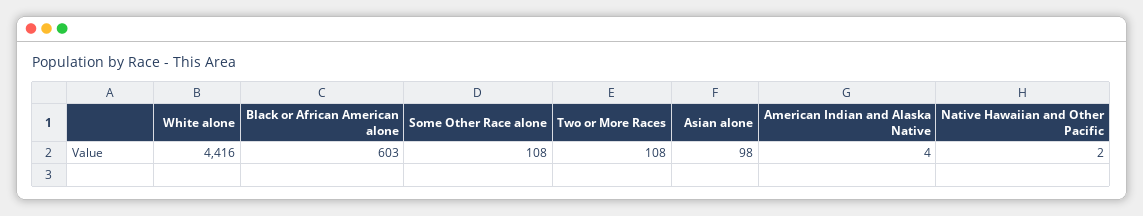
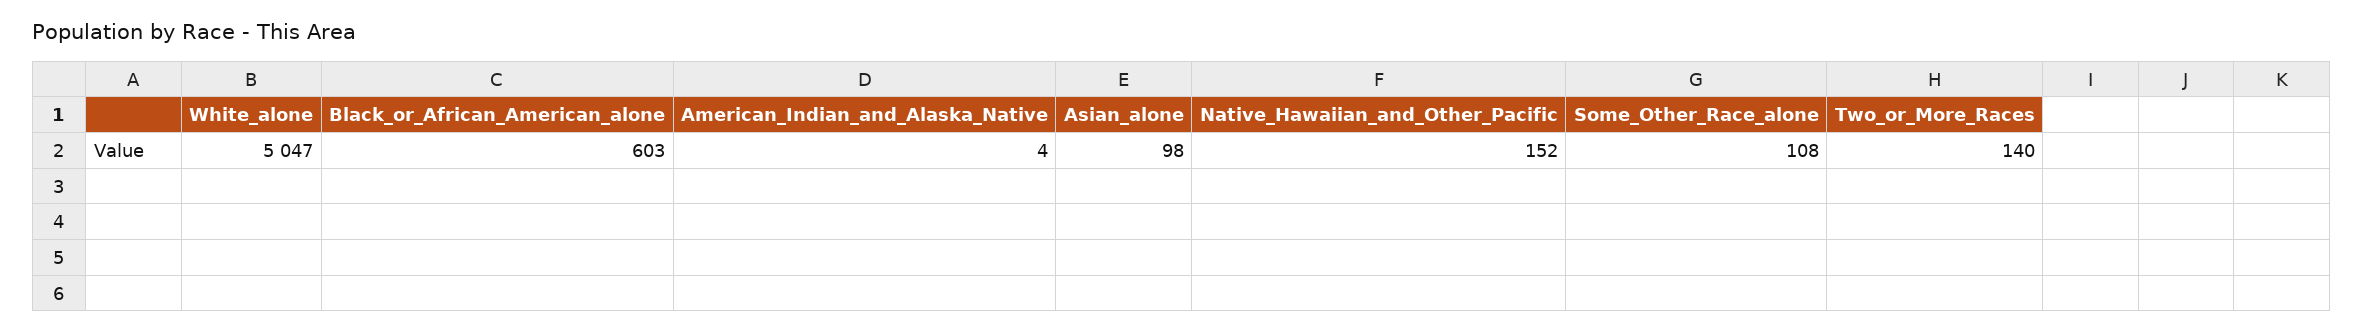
  {
-   "White alone": 4416,
+   "White alone": 5047,
    "Black or African American alone": 603,
    "Some Other Race alone": 108,
-   "Two or More Races": 108,
+   "Two or More Races": 140,
    "Asian alone": 98,
    "American Indian and Alaska Native": 4,
-   "Native Hawaiian and Other Pacific": 2
+   "Native Hawaiian and Other Pacific": 152
  }

